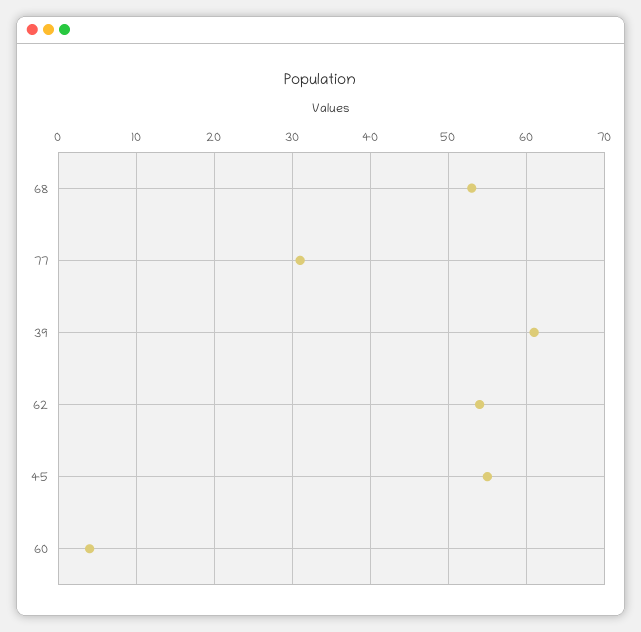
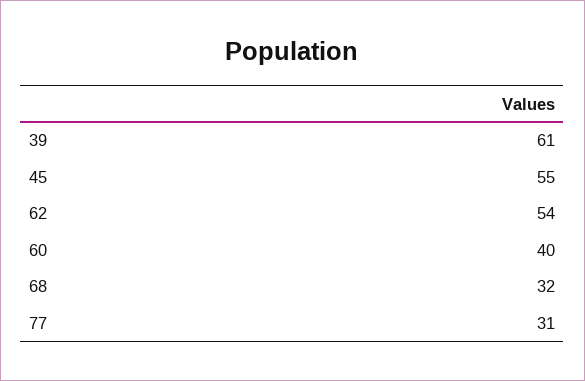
  {
-   "68": 53,
+   "68": 32,
    "77": 31,
    "39": 61,
    "62": 54,
    "45": 55,
-   "60": 4
+   "60": 40
  }

